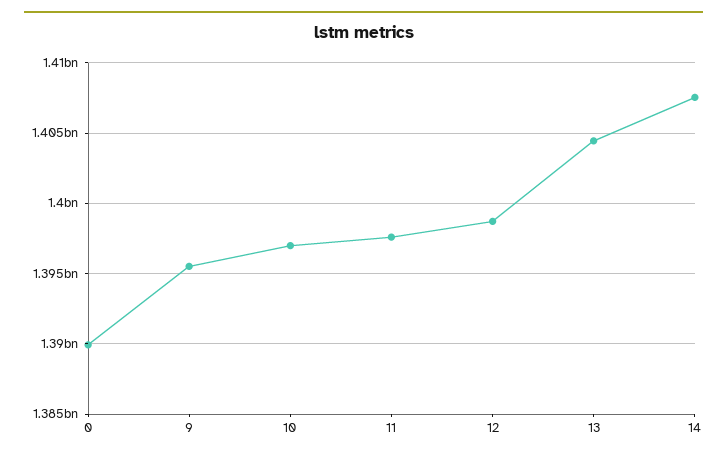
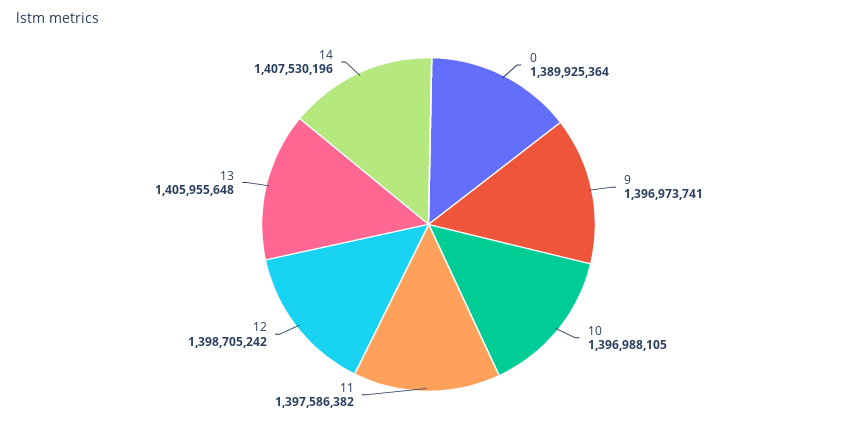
  {
    "0": 1389925364,
-   "9": 1395500000,
+   "9": 1396973741,
    "10": 1396988105,
    "11": 1397586382,
    "12": 1398705242,
-   "13": 1404500000,
+   "13": 1405955648,
    "14": 1407530196
  }

